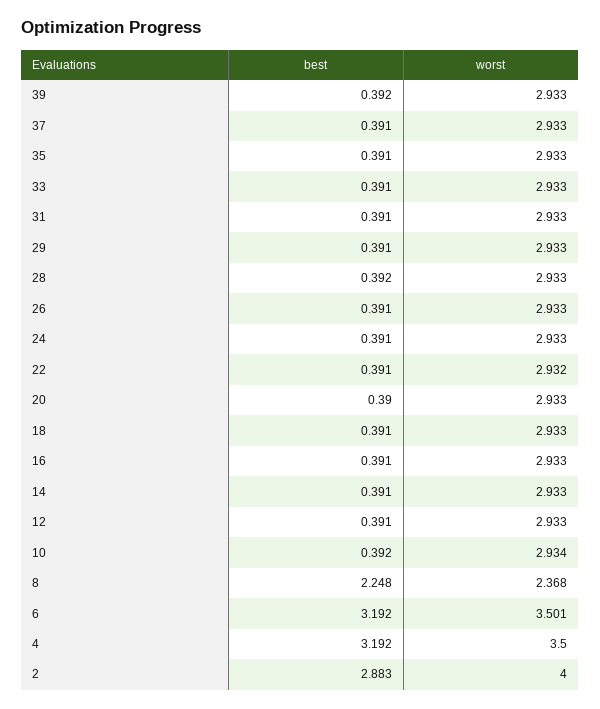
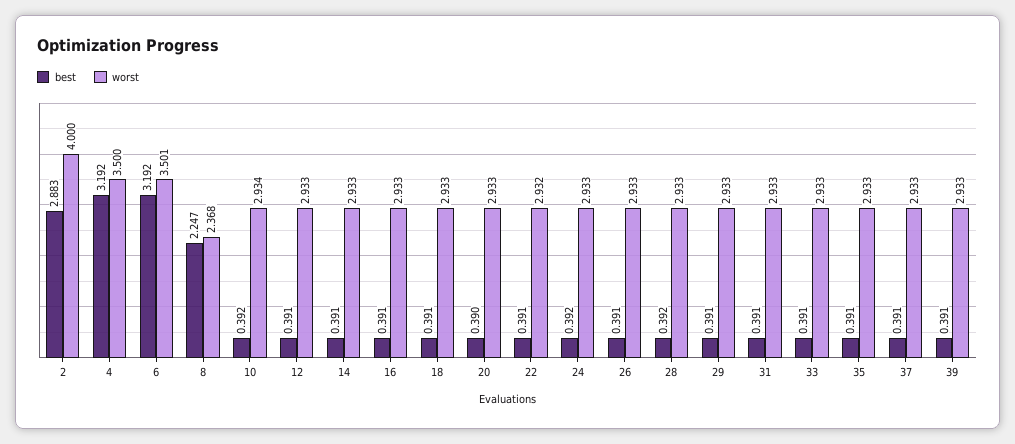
  {
    "best": {
-     "39": 0.392,
+     "39": 0.391,
      "37": 0.391,
      "35": 0.391,
      "33": 0.391,
      "31": 0.391,
      "29": 0.391,
      "28": 0.392,
      "26": 0.391,
-     "24": 0.391,
+     "24": 0.392,
      "22": 0.391,
      "20": 0.39,
      "18": 0.391,
      "16": 0.391,
      "14": 0.391,
      "12": 0.391,
      "10": 0.392,
-     "8": 2.248,
+     "8": 2.247,
      "6": 3.192,
      "4": 3.192,
      "2": 2.883
    },
    "worst": {
      "39": 2.933,
      "37": 2.933,
      "35": 2.933,
      "33": 2.933,
      "31": 2.933,
      "29": 2.933,
      "28": 2.933,
      "26": 2.933,
      "24": 2.933,
      "22": 2.932,
      "20": 2.933,
      "18": 2.933,
      "16": 2.933,
      "14": 2.933,
      "12": 2.933,
      "10": 2.934,
      "8": 2.368,
      "6": 3.501,
      "4": 3.5,
      "2": 4
    }
  }

